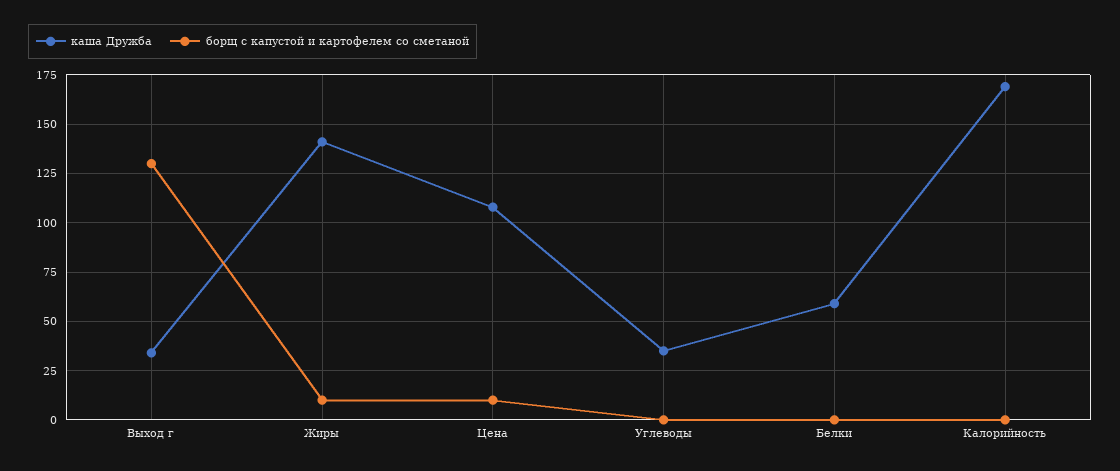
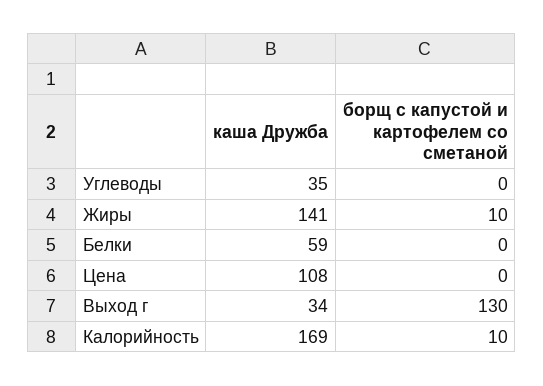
  {
    "каша Дружба": {
      "Выход г": 34,
      "Жиры": 141,
      "Цена": 108,
      "Углеводы": 35,
      "Белки": 59,
      "Калорийность": 169
    },
    "борщ с капустой и картофелем со сметаной": {
      "Выход г": 130,
      "Жиры": 10,
-     "Цена": 10,
+     "Цена": 0,
      "Углеводы": 0,
      "Белки": 0,
-     "Калорийность": 0
+     "Калорийность": 10
    }
  }

